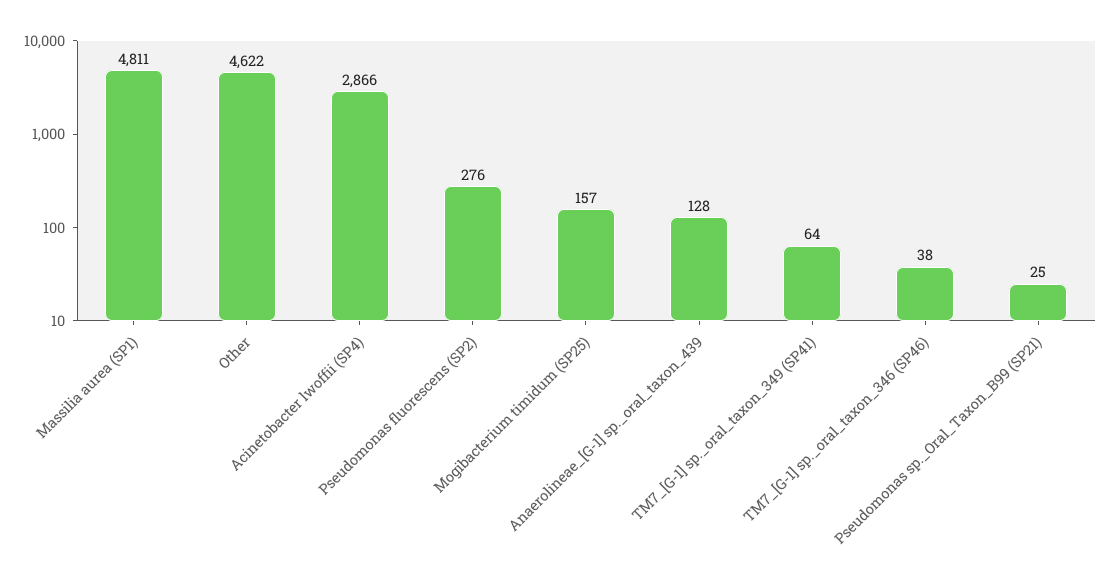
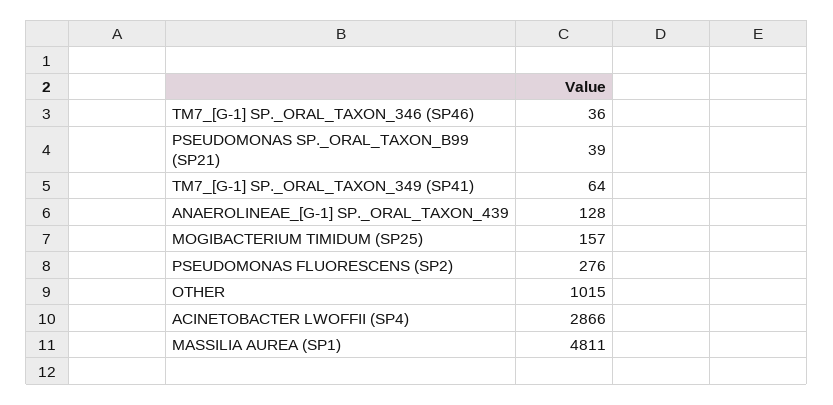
  {
    "Massilia aurea (SP1)": 4811,
-   "Other": 4622,
+   "Other": 1015,
    "Acinetobacter lwoffii (SP4)": 2866,
    "Pseudomonas fluorescens (SP2)": 276,
    "Mogibacterium timidum (SP25)": 157,
    "Anaerolineae_[G-1] sp._oral_taxon_439": 128,
    "TM7_[G-1] sp._oral_taxon_349 (SP41)": 64,
-   "TM7_[G-1] sp._oral_taxon_346 (SP46)": 38,
+   "TM7_[G-1] sp._oral_taxon_346 (SP46)": 36,
-   "Pseudomonas sp._Oral_Taxon_B99 (SP21)": 25
+   "Pseudomonas sp._Oral_Taxon_B99 (SP21)": 39
  }

